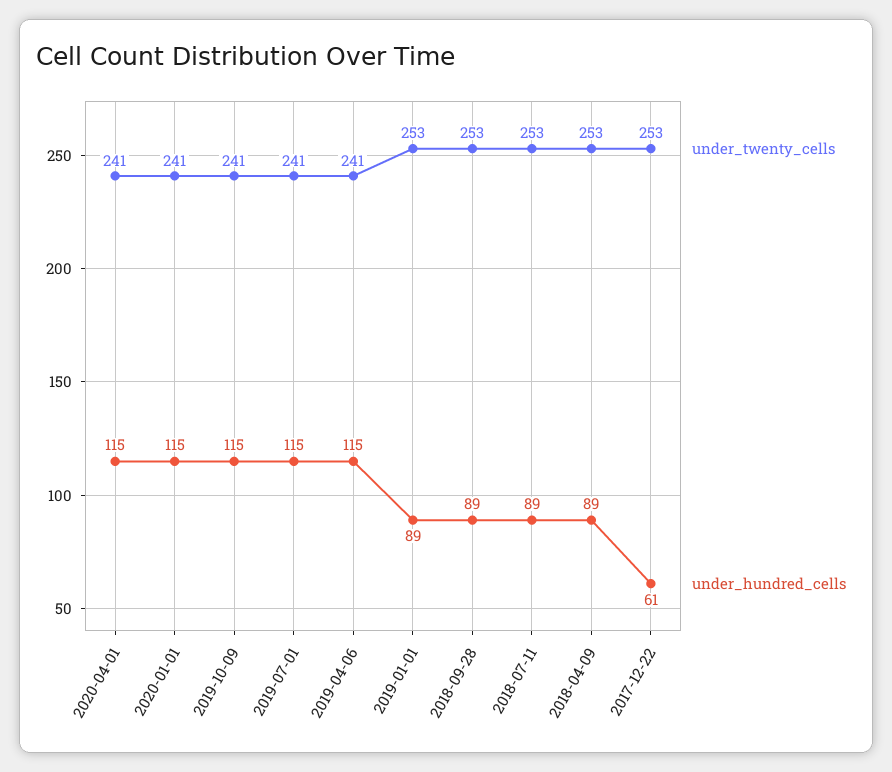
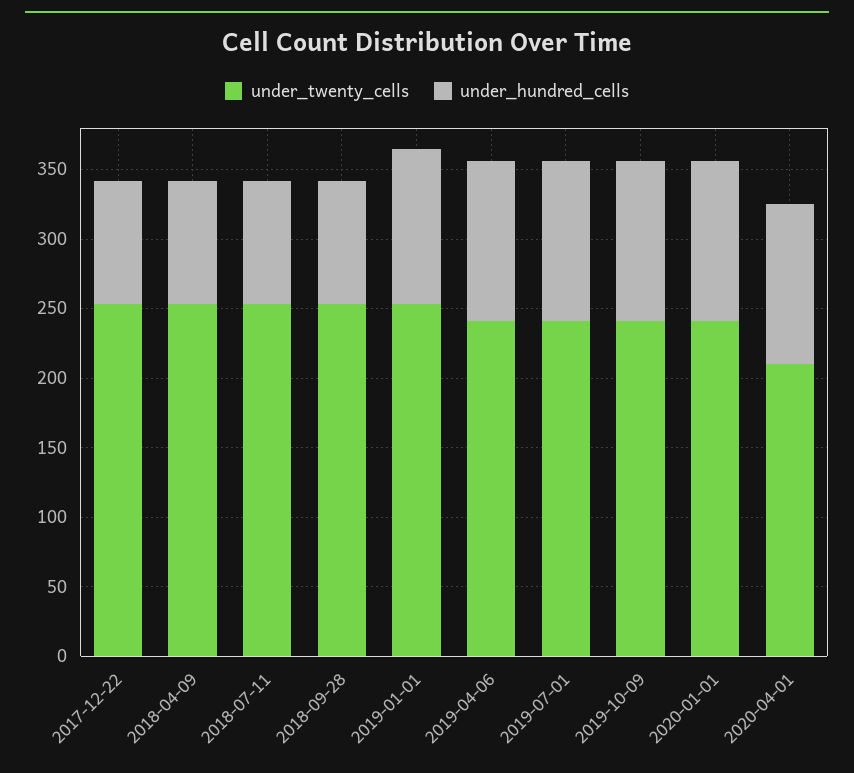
  {
    "under_twenty_cells": {
-     "2020-04-01": 241,
+     "2020-04-01": 210,
      "2020-01-01": 241,
      "2019-10-09": 241,
      "2019-07-01": 241,
      "2019-04-06": 241,
      "2019-01-01": 253,
      "2018-09-28": 253,
      "2018-07-11": 253,
      "2018-04-09": 253,
      "2017-12-22": 253
    },
    "under_hundred_cells": {
      "2020-04-01": 115,
      "2020-01-01": 115,
      "2019-10-09": 115,
      "2019-07-01": 115,
      "2019-04-06": 115,
-     "2019-01-01": 89,
+     "2019-01-01": 110,
      "2018-09-28": 89,
      "2018-07-11": 89,
      "2018-04-09": 89,
-     "2017-12-22": 61
+     "2017-12-22": 90
    }
  }

